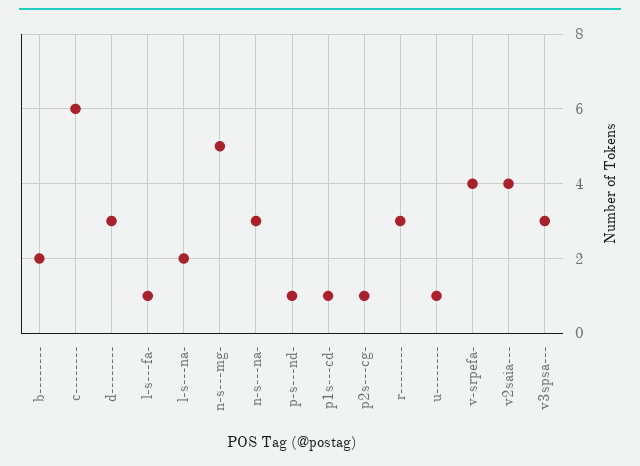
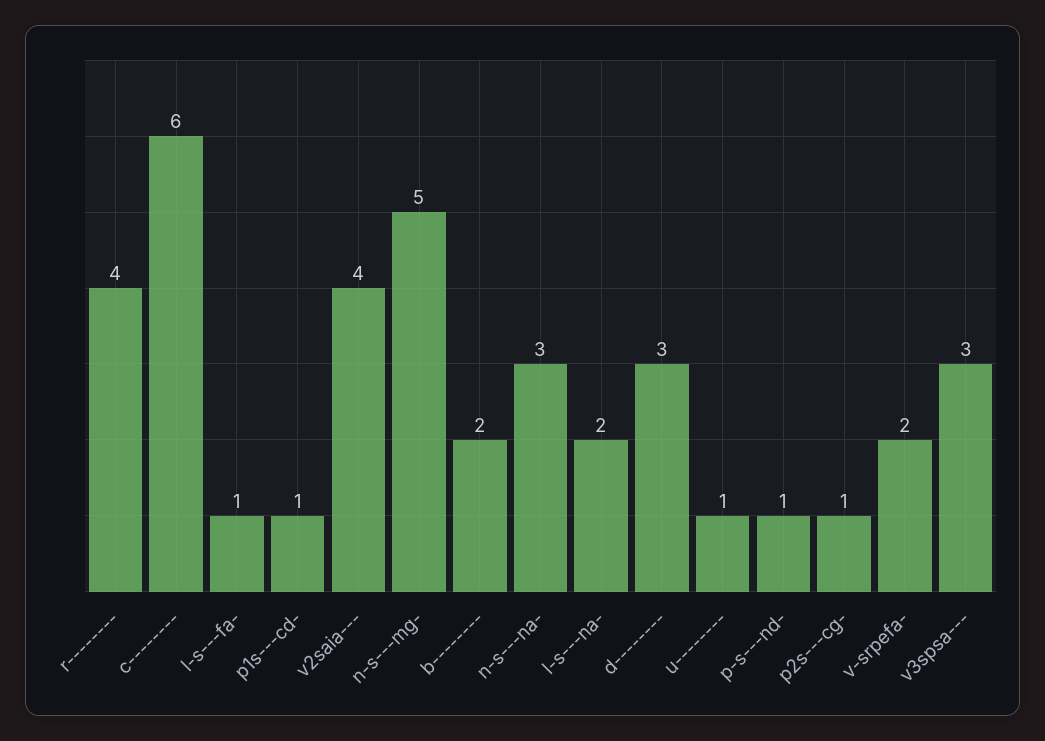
  {
    "b--------": 2,
    "c--------": 6,
    "d--------": 3,
    "l-s---fa-": 1,
    "l-s---na-": 2,
    "n-s---mg-": 5,
    "n-s---na-": 3,
    "p-s---nd-": 1,
    "p1s---cd-": 1,
    "p2s---cg-": 1,
-   "r--------": 3,
+   "r--------": 4,
    "u--------": 1,
-   "v-srpefa-": 4,
+   "v-srpefa-": 2,
    "v2saia---": 4,
    "v3spsa---": 3
  }

